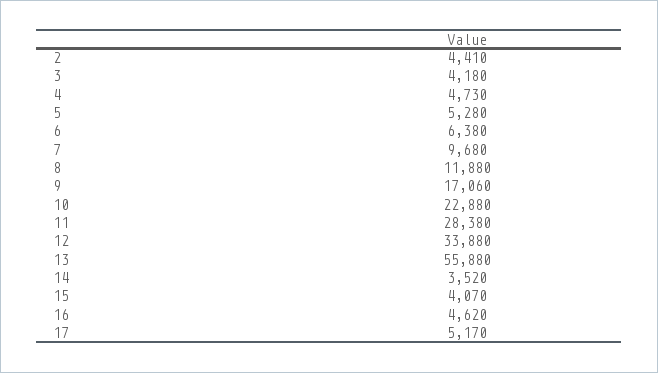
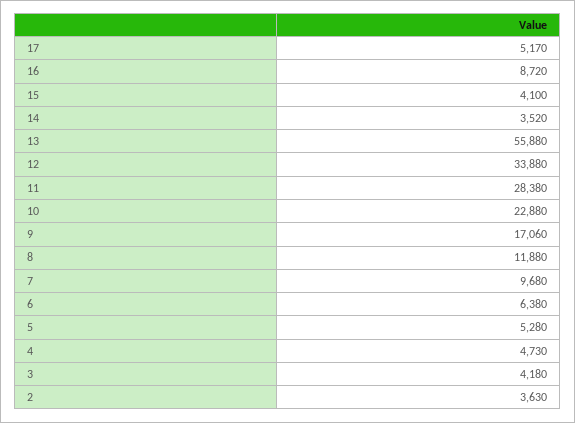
  {
-   "2": 4410,
+   "2": 3630,
    "3": 4180,
    "4": 4730,
    "5": 5280,
    "6": 6380,
    "7": 9680,
    "8": 11880,
    "9": 17060,
    "10": 22880,
    "11": 28380,
    "12": 33880,
    "13": 55880,
    "14": 3520,
-   "15": 4070,
+   "15": 4100,
-   "16": 4620,
+   "16": 8720,
    "17": 5170
  }

